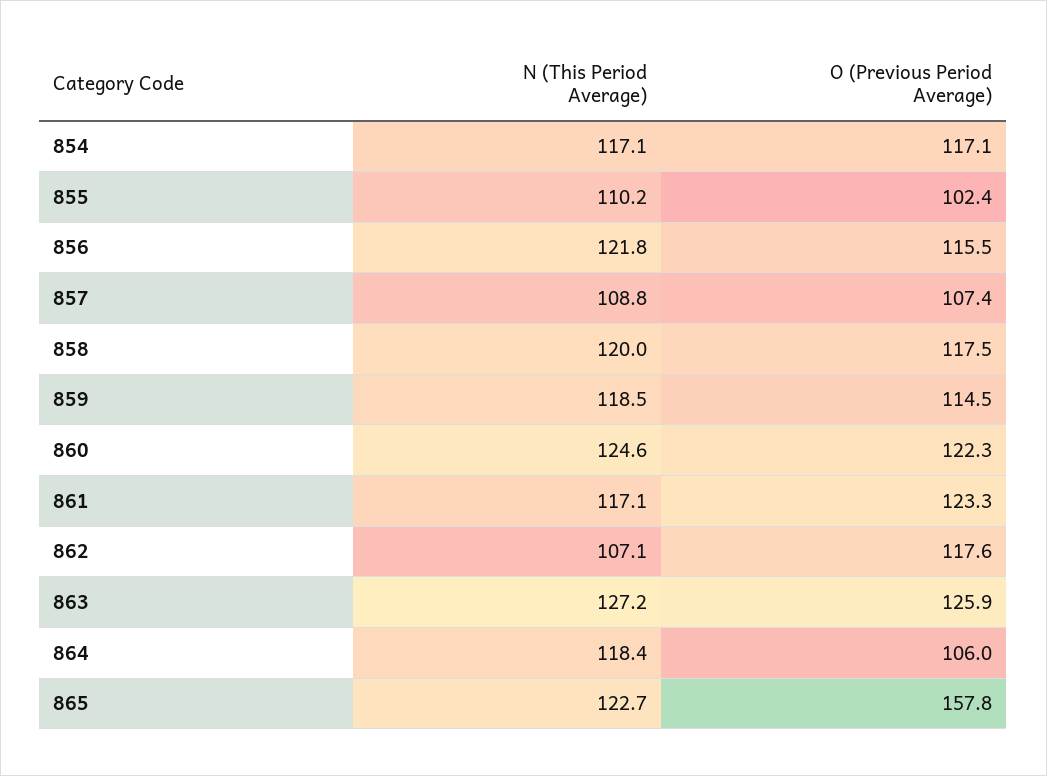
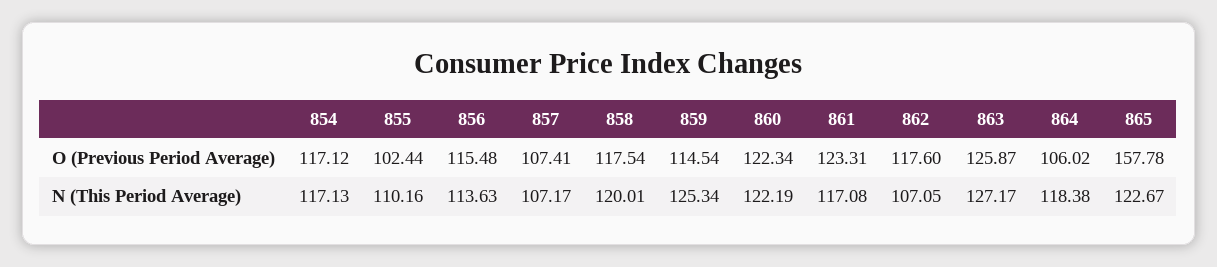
  {
    "N (This Period Average)": {
      "854": 117.13,
      "855": 110.16,
-     "856": 121.8,
+     "856": 113.63,
-     "857": 108.8,
+     "857": 107.17,
      "858": 120.01,
-     "859": 118.5,
+     "859": 125.34,
-     "860": 124.6,
+     "860": 122.19,
      "861": 117.08,
      "862": 107.05,
      "863": 127.17,
      "864": 118.38,
      "865": 122.67
    },
    "O (Previous Period Average)": {
      "854": 117.12,
      "855": 102.44,
      "856": 115.48,
      "857": 107.41,
      "858": 117.54,
      "859": 114.54,
      "860": 122.34,
      "861": 123.31,
      "862": 117.6,
      "863": 125.87,
      "864": 106.02,
      "865": 157.78
    }
  }

